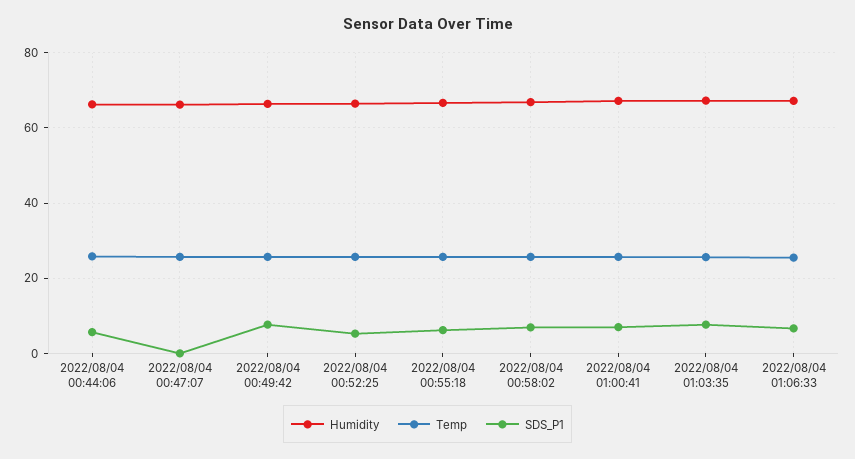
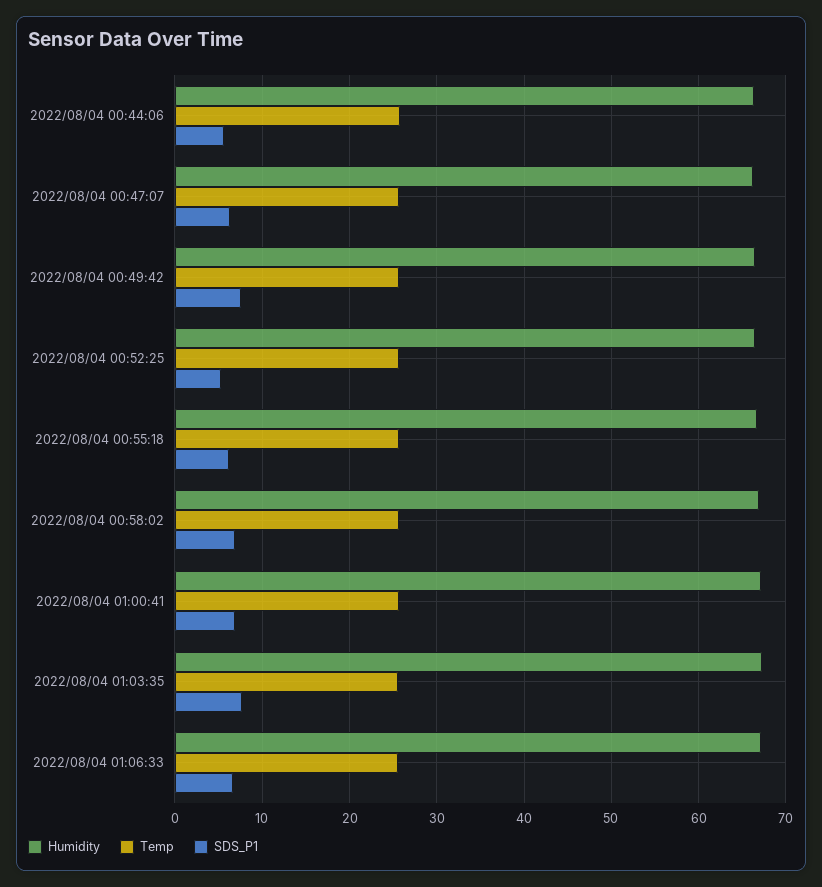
  {
    "Humidity": {
      "2022/08/04 00:44:06": 66,
      "2022/08/04 00:47:07": 66,
      "2022/08/04 00:49:42": 66,
      "2022/08/04 00:52:25": 67,
      "2022/08/04 00:55:18": 67,
      "2022/08/04 00:58:02": 67,
      "2022/08/04 01:00:41": 67,
      "2022/08/04 01:03:35": 67,
      "2022/08/04 01:06:33": 67
    },
    "Temp": {
      "2022/08/04 00:44:06": 26,
      "2022/08/04 00:47:07": 26,
      "2022/08/04 00:49:42": 26,
      "2022/08/04 00:52:25": 26,
      "2022/08/04 00:55:18": 26,
      "2022/08/04 00:58:02": 26,
      "2022/08/04 01:00:41": 26,
      "2022/08/04 01:03:35": 26,
      "2022/08/04 01:06:33": 26
    },
    "SDS_P1": {
      "2022/08/04 00:44:06": 6,
-     "2022/08/04 00:47:07": 0,
+     "2022/08/04 00:47:07": 6,
      "2022/08/04 00:49:42": 8,
      "2022/08/04 00:52:25": 5,
      "2022/08/04 00:55:18": 6,
      "2022/08/04 00:58:02": 7,
      "2022/08/04 01:00:41": 7,
      "2022/08/04 01:03:35": 8,
      "2022/08/04 01:06:33": 7
    }
  }

